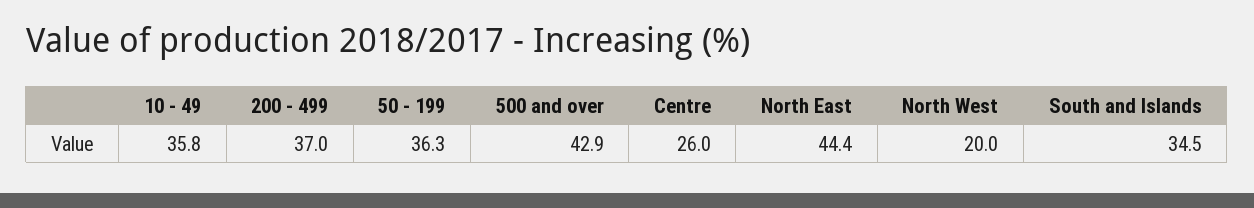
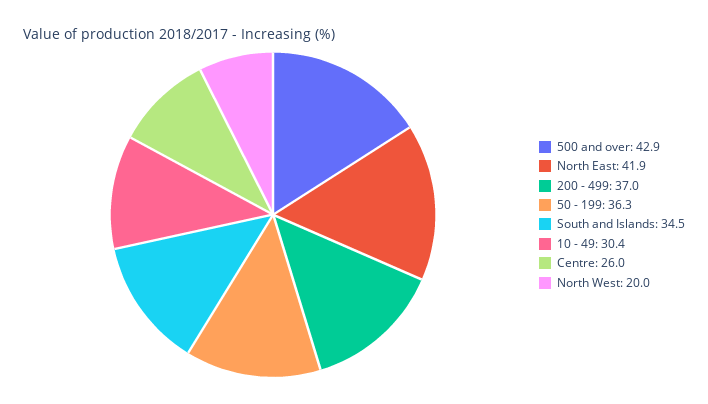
  {
-   "10 - 49": 35.8,
+   "10 - 49": 30.4,
    "200 - 499": 37,
    "50 - 199": 36.3,
    "500 and over": 42.9,
    "Centre": 26,
-   "North East": 44.4,
+   "North East": 41.9,
    "North West": 20,
    "South and Islands": 34.5
  }

